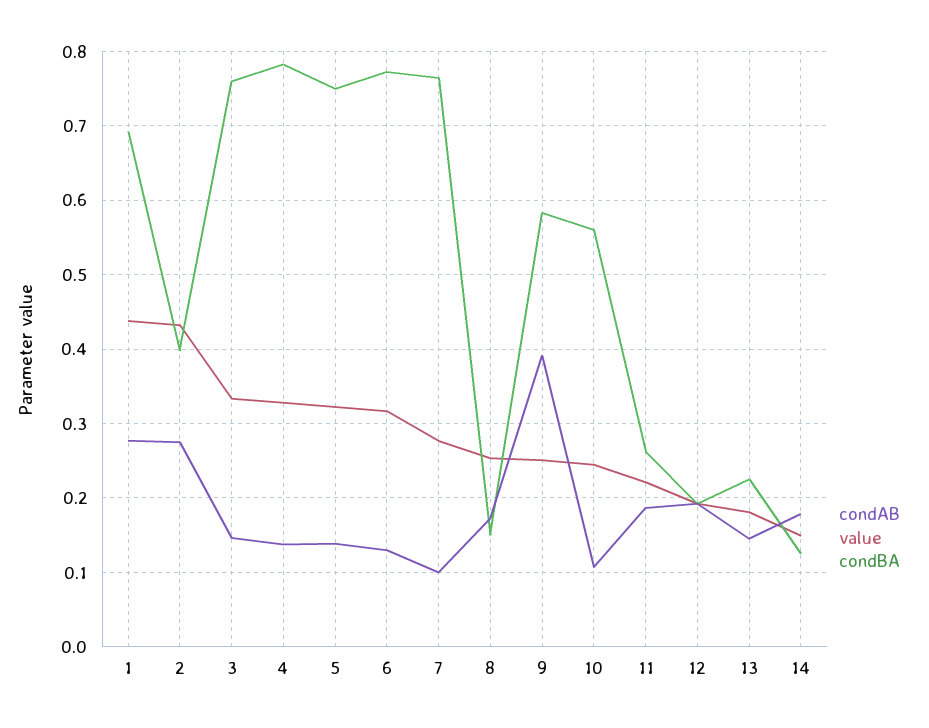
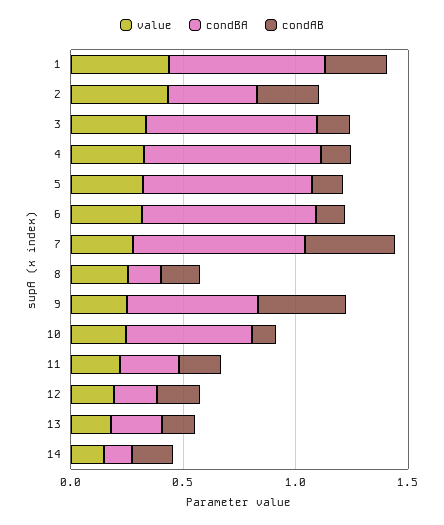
  {
    "condAB": {
      "1": 0.28,
      "2": 0.27,
      "3": 0.15,
      "4": 0.14,
      "5": 0.14,
      "6": 0.13,
-     "7": 0.1,
+     "7": 0.4,
      "8": 0.17,
      "9": 0.39,
      "10": 0.11,
      "11": 0.19,
      "12": 0.19,
      "13": 0.15,
      "14": 0.18
    },
    "value": {
      "1": 0.44,
      "2": 0.43,
      "3": 0.33,
      "4": 0.33,
      "5": 0.32,
      "6": 0.32,
      "7": 0.28,
      "8": 0.25,
      "9": 0.25,
      "10": 0.24,
      "11": 0.22,
      "12": 0.19,
      "13": 0.18,
      "14": 0.15
    },
    "condBA": {
      "1": 0.69,
      "2": 0.4,
      "3": 0.76,
      "4": 0.78,
      "5": 0.75,
      "6": 0.77,
      "7": 0.76,
      "8": 0.15,
      "9": 0.58,
      "10": 0.56,
      "11": 0.26,
      "12": 0.19,
      "13": 0.23,
      "14": 0.13
    }
  }

